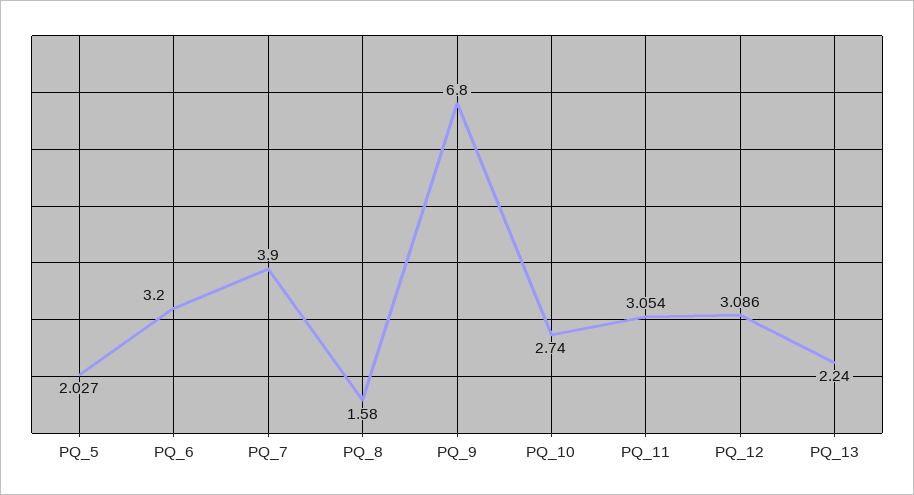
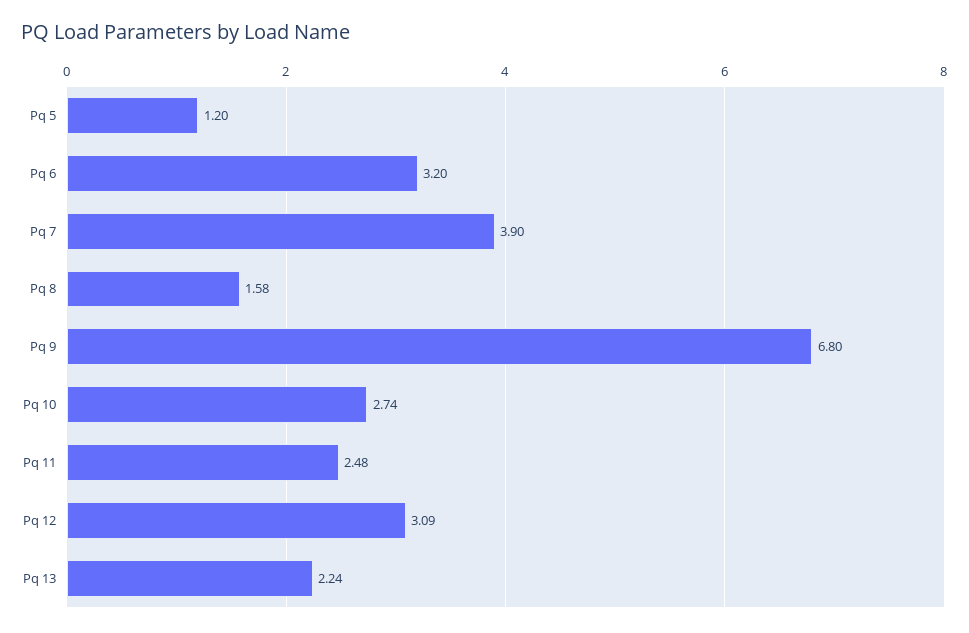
  {
-   "PQ_5": 2.027,
+   "PQ_5": 1.2,
    "PQ_6": 3.2,
    "PQ_7": 3.9,
    "PQ_8": 1.58,
    "PQ_9": 6.8,
    "PQ_10": 2.74,
-   "PQ_11": 3.054,
+   "PQ_11": 2.48,
    "PQ_12": 3.086,
    "PQ_13": 2.24
  }

